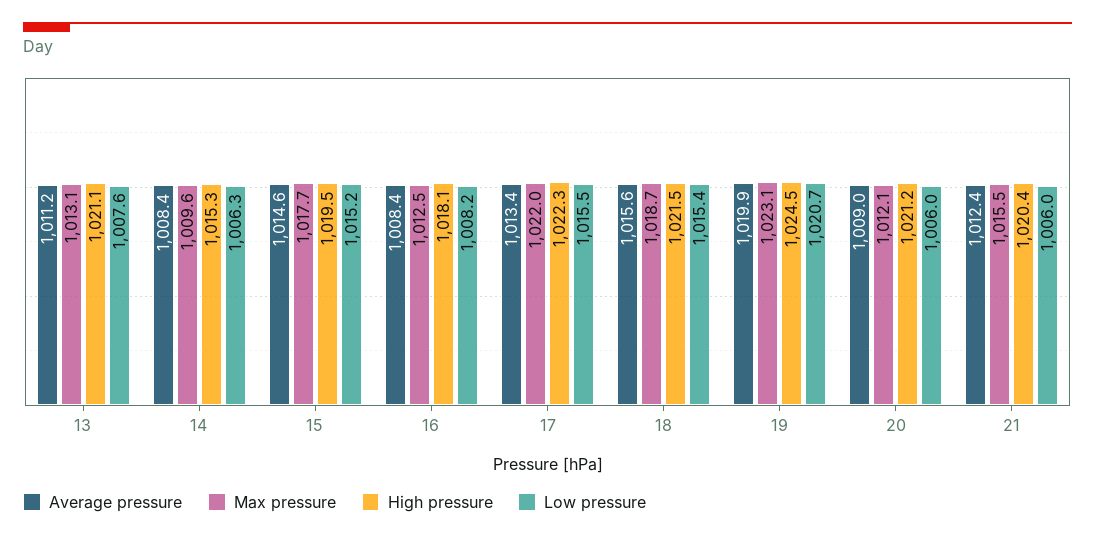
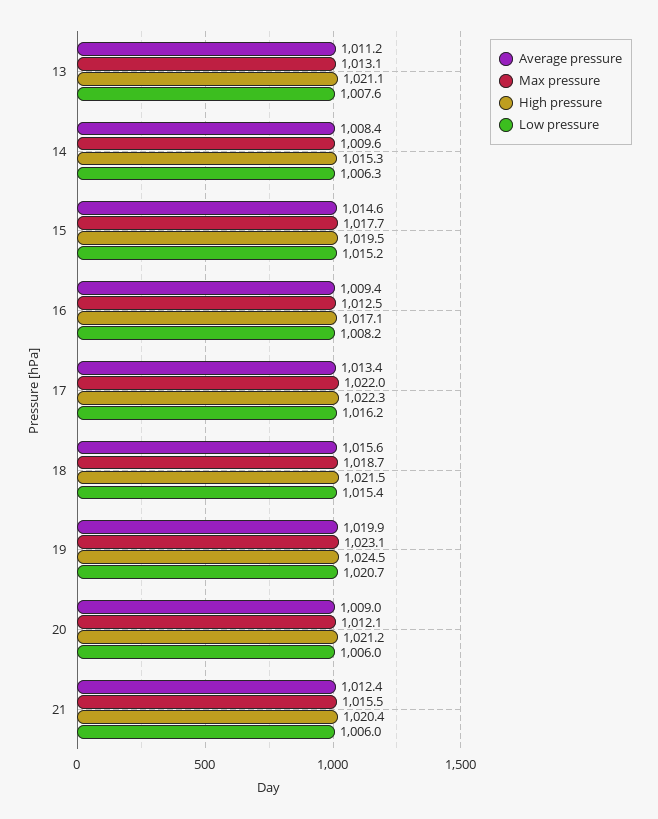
  {
    "Average pressure": {
      "13": 1011.2,
      "14": 1008.4,
      "15": 1014.6,
-     "16": 1008.4,
+     "16": 1009.4,
      "17": 1013.4,
      "18": 1015.6,
      "19": 1019.9,
      "20": 1009,
      "21": 1012.4
    },
    "Max pressure": {
      "13": 1013.1,
      "14": 1009.6,
      "15": 1017.7,
      "16": 1012.5,
      "17": 1022,
      "18": 1018.7,
      "19": 1023.1,
      "20": 1012.1,
      "21": 1015.5
    },
    "High pressure": {
      "13": 1021.1,
      "14": 1015.3,
      "15": 1019.5,
-     "16": 1018.1,
+     "16": 1017.1,
      "17": 1022.3,
      "18": 1021.5,
      "19": 1024.5,
      "20": 1021.2,
      "21": 1020.4
    },
    "Low pressure": {
      "13": 1007.6,
      "14": 1006.3,
      "15": 1015.2,
      "16": 1008.2,
-     "17": 1015.5,
+     "17": 1016.2,
      "18": 1015.4,
      "19": 1020.7,
      "20": 1006,
      "21": 1006
    }
  }

